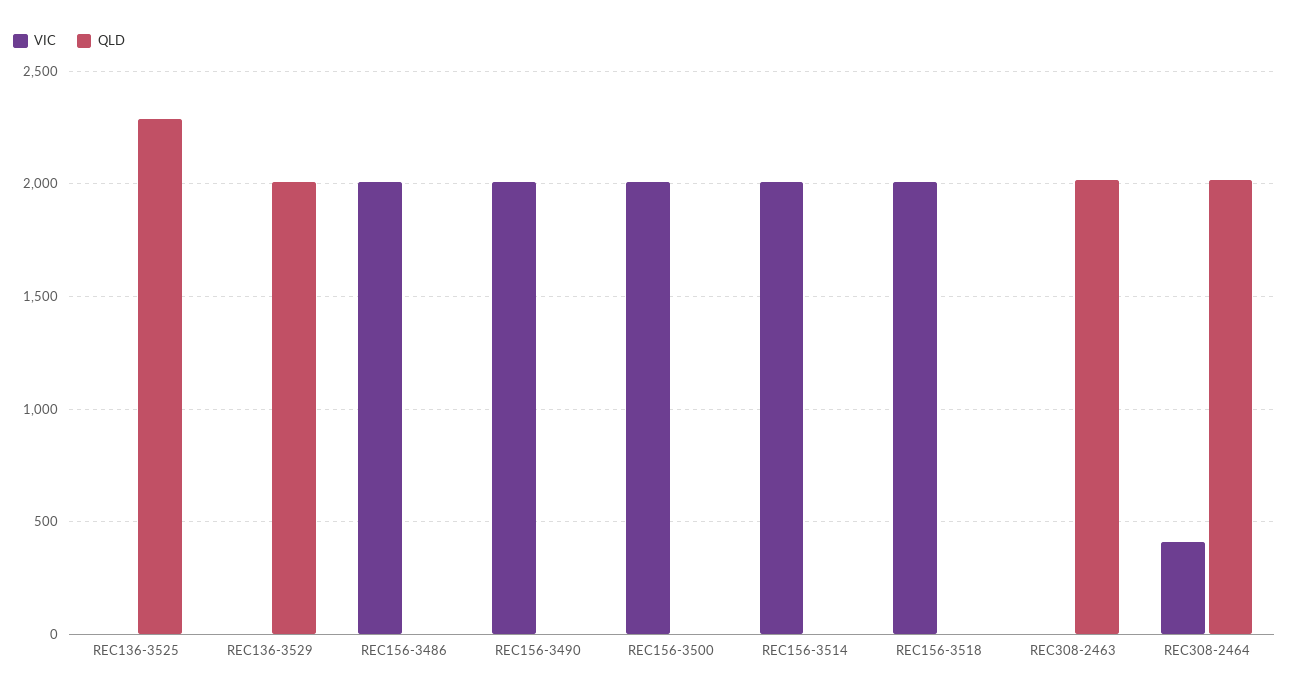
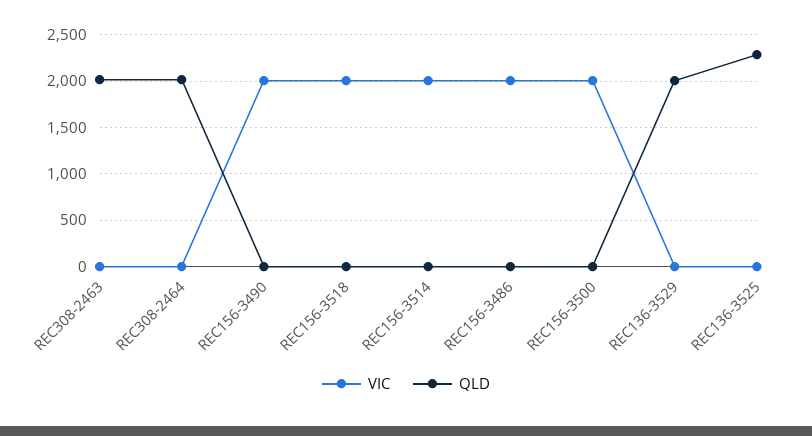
  {
    "VIC": {
      "REC136-3525": 0,
      "REC136-3529": 0,
      "REC156-3486": 2000,
      "REC156-3490": 2000,
      "REC156-3500": 2000,
      "REC156-3514": 2000,
      "REC156-3518": 2000,
      "REC308-2463": 0,
-     "REC308-2464": 400
+     "REC308-2464": 0
    },
    "QLD": {
      "REC136-3525": 2300,
      "REC136-3529": 2000,
      "REC156-3486": 0,
      "REC156-3490": 0,
      "REC156-3500": 0,
      "REC156-3514": 0,
      "REC156-3518": 0,
      "REC308-2463": 2000,
      "REC308-2464": 2000
    }
  }

